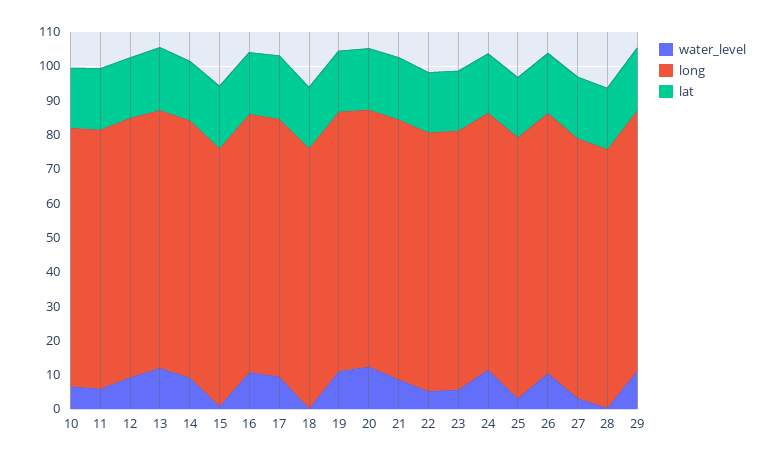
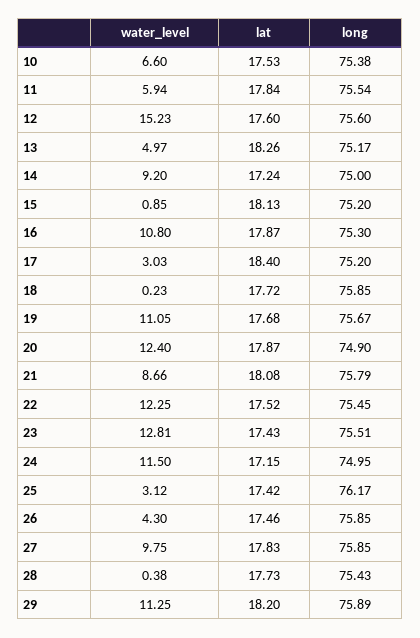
  {
    "water_level": {
      "10": 6.6,
      "11": 5.94,
-     "12": 10,
+     "12": 15.23,
-     "13": 12.5,
+     "13": 4.97,
      "14": 9.2,
      "15": 0.85,
      "16": 10.8,
-     "17": 10,
+     "17": 3.03,
      "18": 0.23,
      "19": 11.05,
      "20": 12.4,
      "21": 8.66,
-     "22": 5,
+     "22": 12.25,
-     "23": 5,
+     "23": 12.81,
      "24": 11.5,
      "25": 3.12,
-     "26": 10,
+     "26": 4.3,
-     "27": 2.5,
+     "27": 9.75,
      "28": 0.38,
      "29": 11.25
    },
    "long": {
      "10": 75.38,
      "11": 75.54,
      "12": 75.6,
      "13": 75.17,
      "14": 75,
      "15": 75.2,
      "16": 75.3,
      "17": 75.2,
      "18": 75.85,
      "19": 75.67,
      "20": 74.9,
      "21": 75.79,
      "22": 75.45,
      "23": 75.51,
      "24": 74.95,
      "25": 76.17,
      "26": 75.85,
      "27": 75.85,
      "28": 75.43,
      "29": 75.89
    },
    "lat": {
      "10": 17.53,
      "11": 17.84,
      "12": 17.6,
      "13": 18.26,
      "14": 17.24,
      "15": 18.13,
      "16": 17.87,
      "17": 18.4,
      "18": 17.72,
      "19": 17.68,
      "20": 17.87,
      "21": 18.08,
      "22": 17.52,
      "23": 17.43,
      "24": 17.15,
      "25": 17.42,
      "26": 17.46,
      "27": 17.83,
      "28": 17.73,
      "29": 18.2
    }
  }

